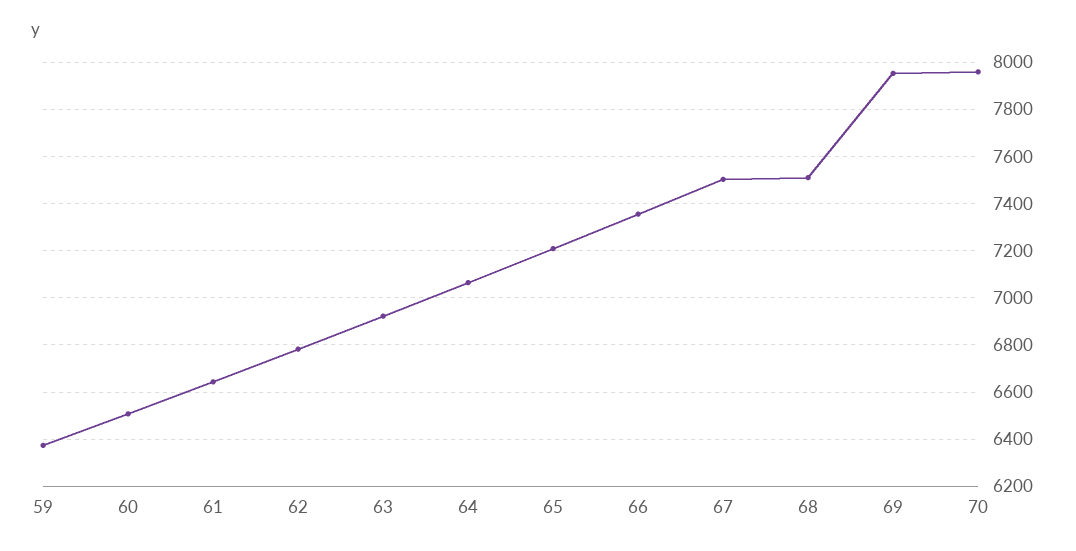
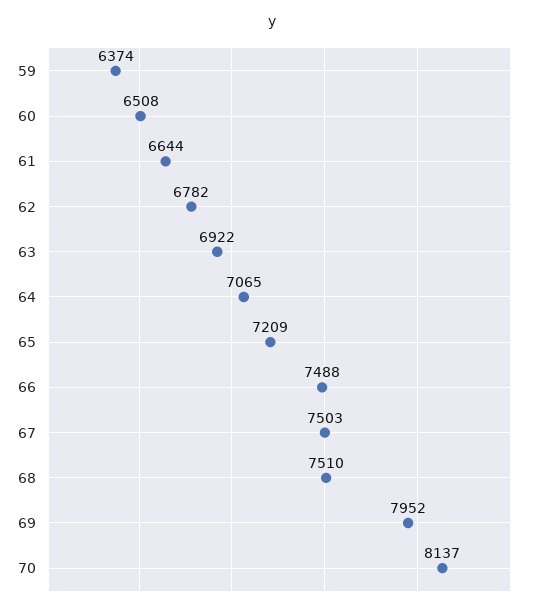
  {
    "59": 6374,
    "60": 6508,
    "61": 6644,
    "62": 6782,
    "63": 6922,
    "64": 7065,
    "65": 7209,
-   "66": 7350,
+   "66": 7488,
    "67": 7503,
    "68": 7510,
    "69": 7952,
-   "70": 7950
+   "70": 8137
  }

